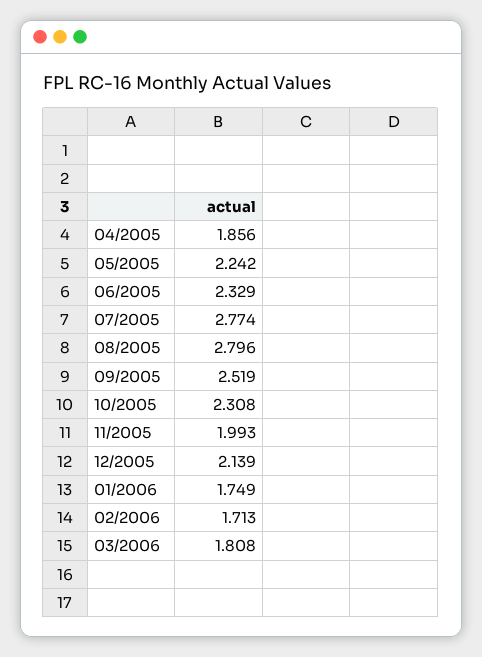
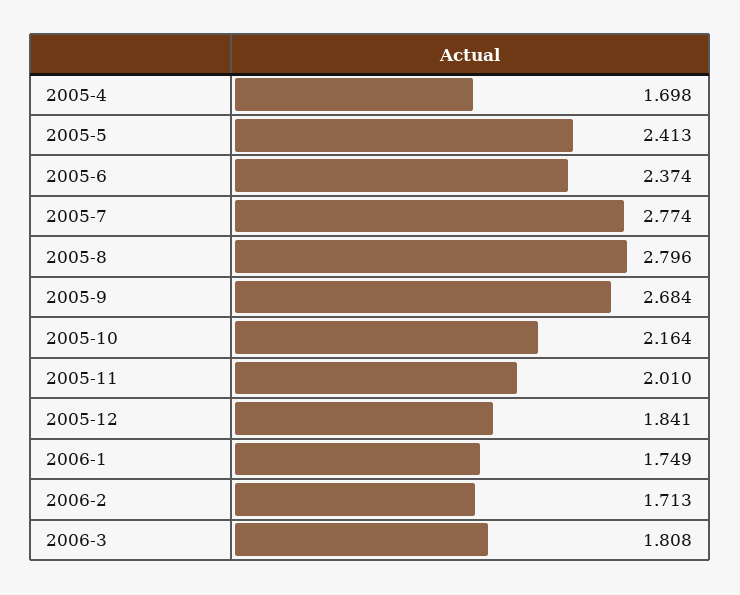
  {
-   "04/2005": 1.856,
+   "04/2005": 1.698,
-   "05/2005": 2.242,
+   "05/2005": 2.413,
-   "06/2005": 2.329,
+   "06/2005": 2.374,
    "07/2005": 2.774,
    "08/2005": 2.796,
-   "09/2005": 2.519,
+   "09/2005": 2.684,
-   "10/2005": 2.308,
+   "10/2005": 2.164,
-   "11/2005": 1.993,
+   "11/2005": 2.01,
-   "12/2005": 2.139,
+   "12/2005": 1.841,
    "01/2006": 1.749,
    "02/2006": 1.713,
    "03/2006": 1.808
  }

